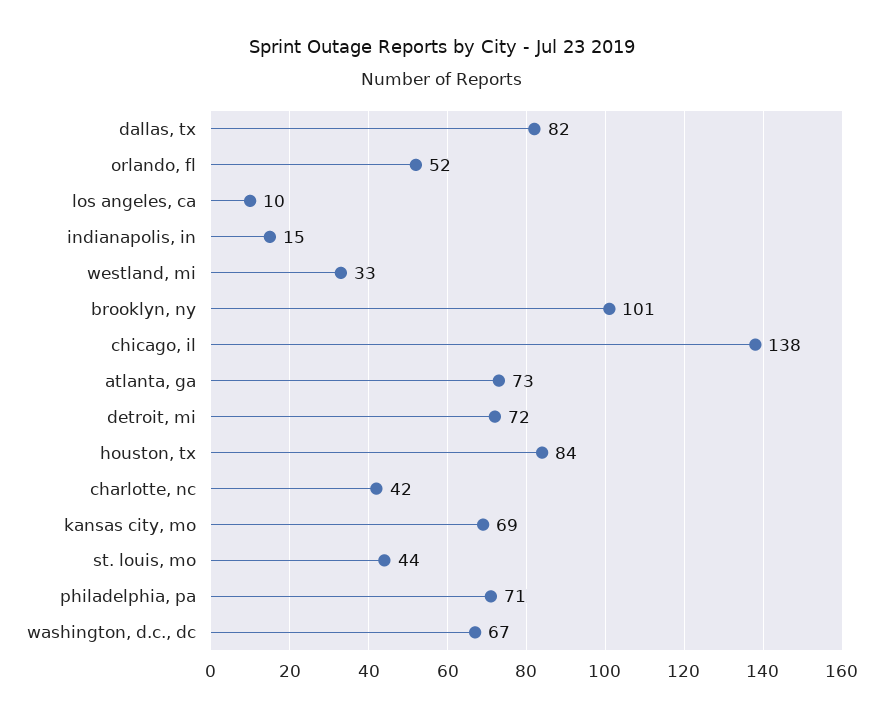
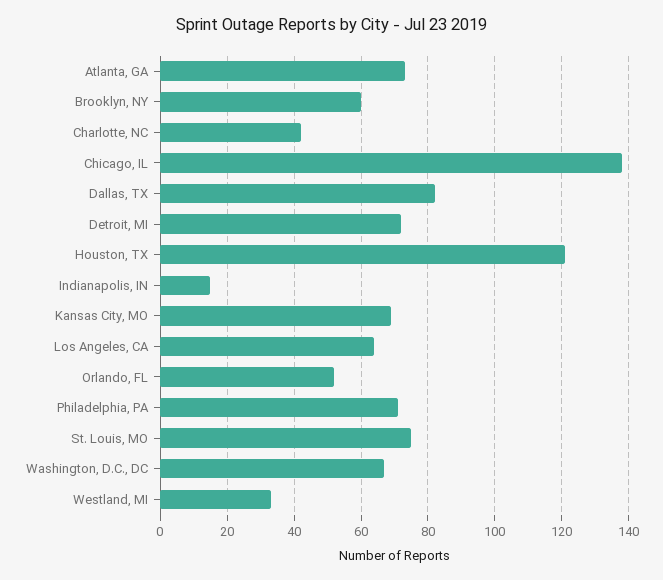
  {
    "dallas, tx": 82,
    "orlando, fl": 52,
-   "los angeles, ca": 10,
+   "los angeles, ca": 65,
    "indianapolis, in": 15,
    "westland, mi": 33,
-   "brooklyn, ny": 101,
+   "brooklyn, ny": 60,
    "chicago, il": 138,
    "atlanta, ga": 73,
    "detroit, mi": 72,
-   "houston, tx": 84,
+   "houston, tx": 120,
    "charlotte, nc": 42,
    "kansas city, mo": 69,
-   "st. louis, mo": 44,
+   "st. louis, mo": 75,
    "philadelphia, pa": 71,
    "washington, d.c., dc": 67
  }

